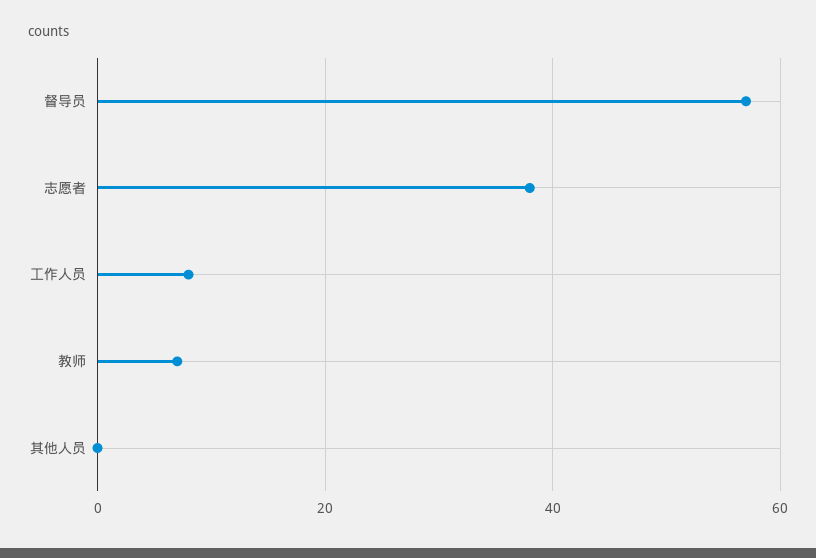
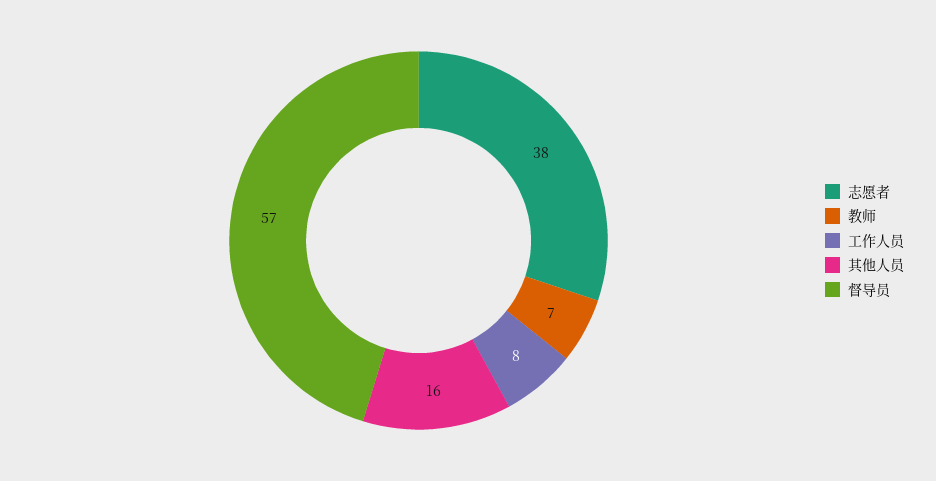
  {
    "督导员": 57,
    "志愿者": 38,
    "工作人员": 8,
    "教师": 7,
-   "其他人员": 0
+   "其他人员": 16
  }

